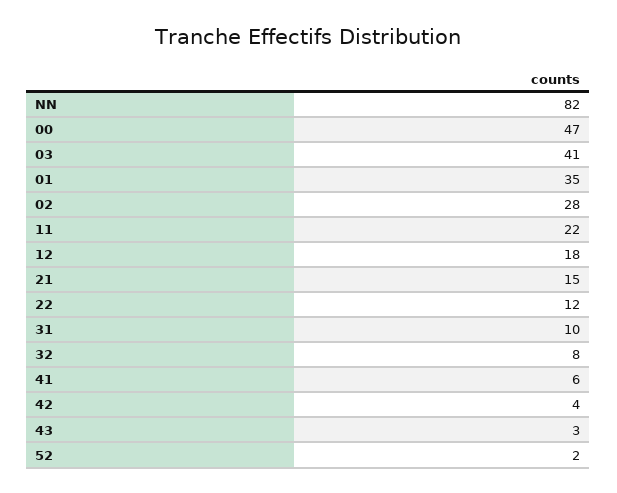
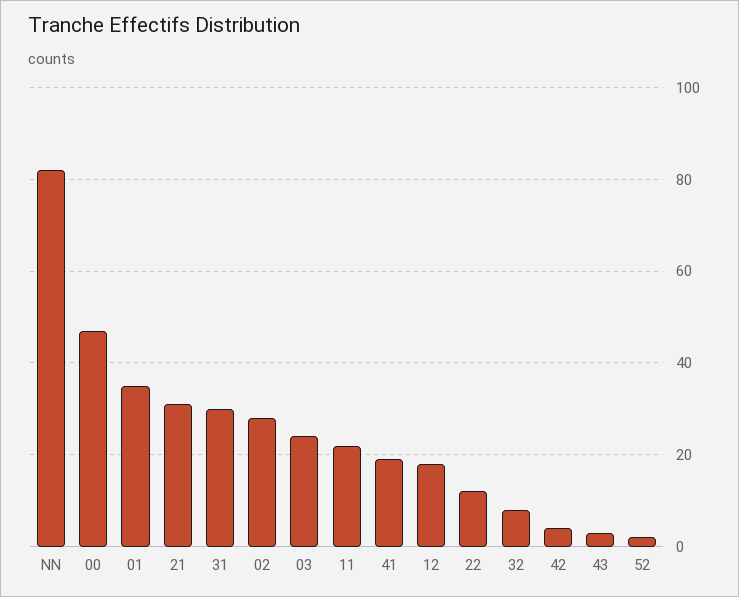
  {
    "NN": 82,
    "00": 47,
-   "03": 41,
+   "03": 25,
    "01": 35,
    "02": 28,
    "11": 22,
    "12": 18,
-   "21": 15,
+   "21": 30,
    "22": 12,
-   "31": 10,
+   "31": 30,
    "32": 8,
-   "41": 6,
+   "41": 20,
    "42": 4,
    "43": 3,
    "52": 2
  }

